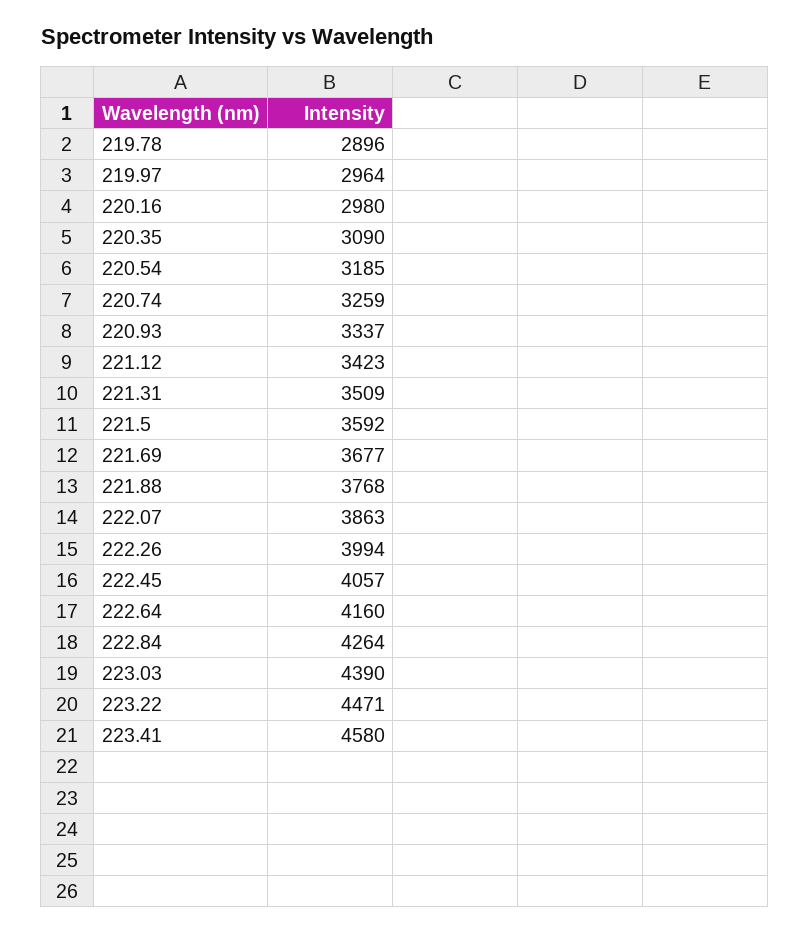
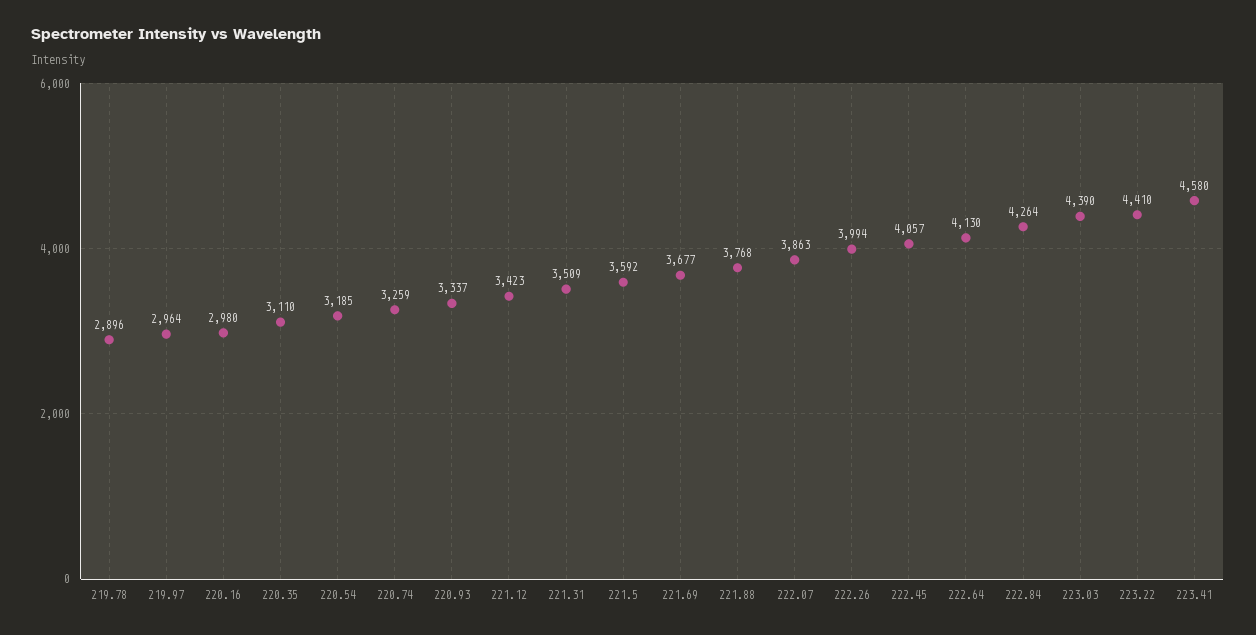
  {
    "219.78": 2896,
    "219.97": 2964,
    "220.16": 2980,
-   "220.35": 3090,
+   "220.35": 3110,
    "220.54": 3185,
    "220.74": 3259,
    "220.93": 3337,
    "221.12": 3423,
    "221.31": 3509,
    "221.5": 3592,
    "221.69": 3677,
    "221.88": 3768,
    "222.07": 3863,
    "222.26": 3994,
    "222.45": 4057,
-   "222.64": 4160,
+   "222.64": 4130,
    "222.84": 4264,
    "223.03": 4390,
-   "223.22": 4471,
+   "223.22": 4410,
    "223.41": 4580
  }

